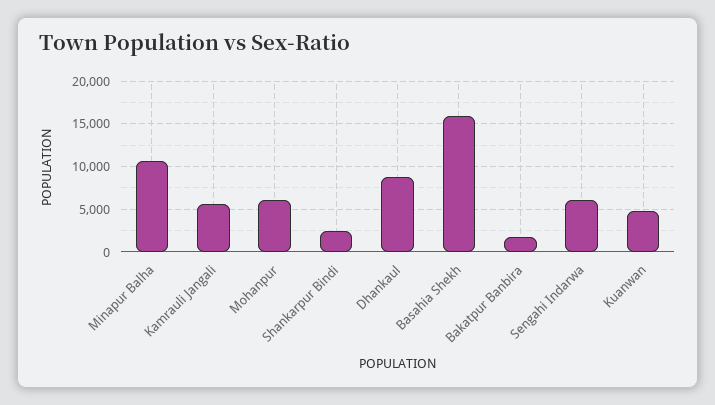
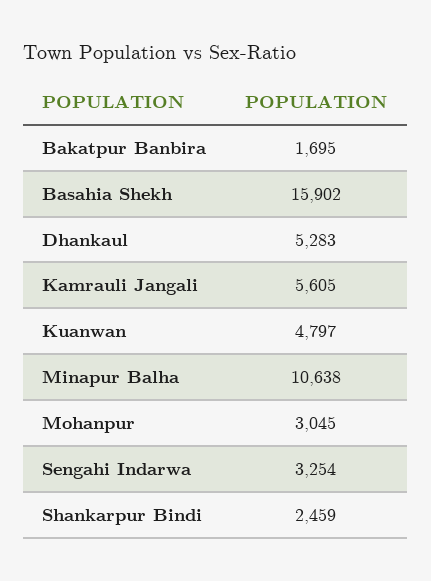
  {
    "Minapur Balha": 10638,
    "Kamrauli Jangali": 5605,
-   "Mohanpur": 6000,
+   "Mohanpur": 3045,
    "Shankarpur Bindi": 2459,
-   "Dhankaul": 9000,
+   "Dhankaul": 5283,
    "Basahia Shekh": 15902,
    "Bakatpur Banbira": 1695,
-   "Sengahi Indarwa": 6000,
+   "Sengahi Indarwa": 3254,
    "Kuanwan": 4797
  }

